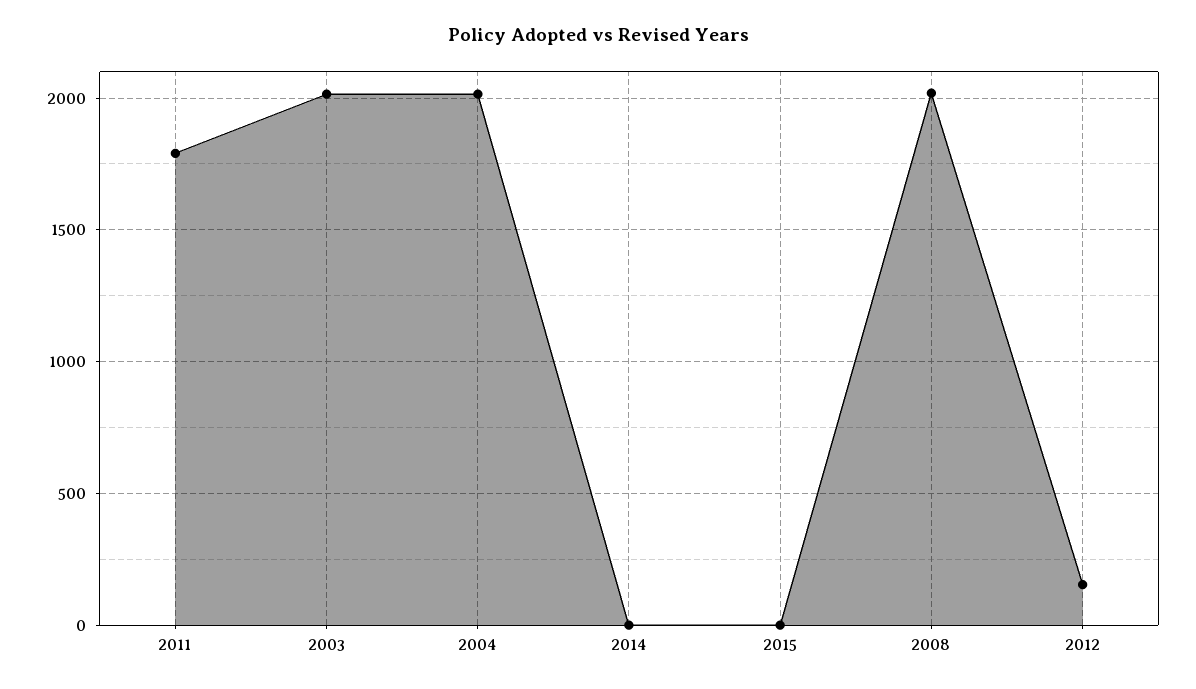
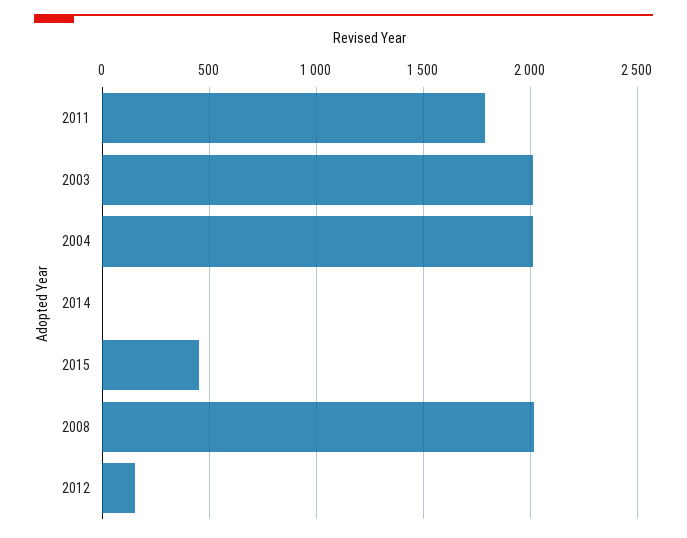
  {
    "2011": 1800,
    "2003": 2000,
    "2004": 2000,
    "2014": 0,
-   "2015": 0,
+   "2015": 450,
    "2008": 2000,
    "2012": 150
  }

